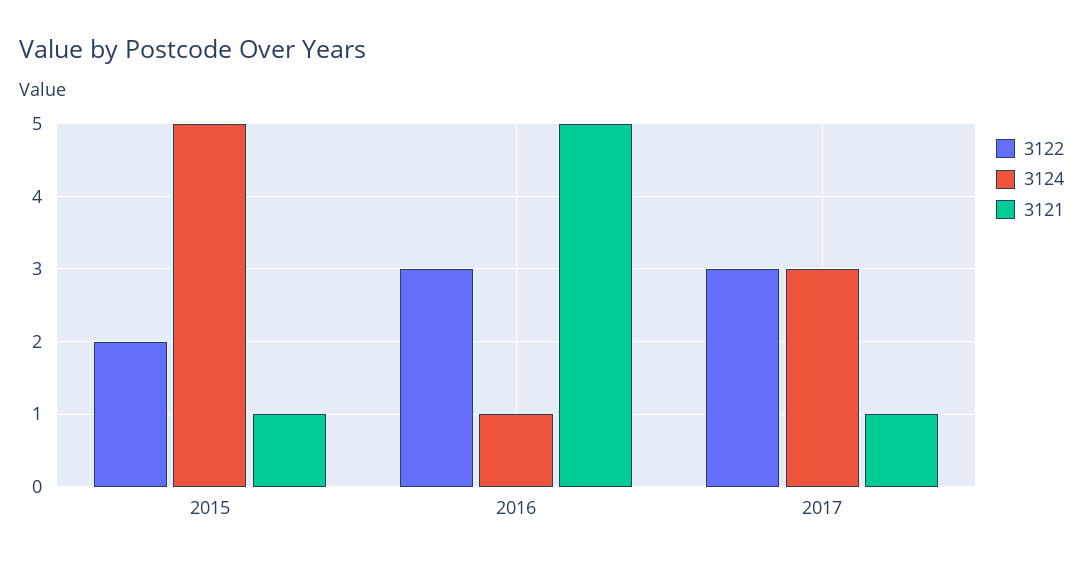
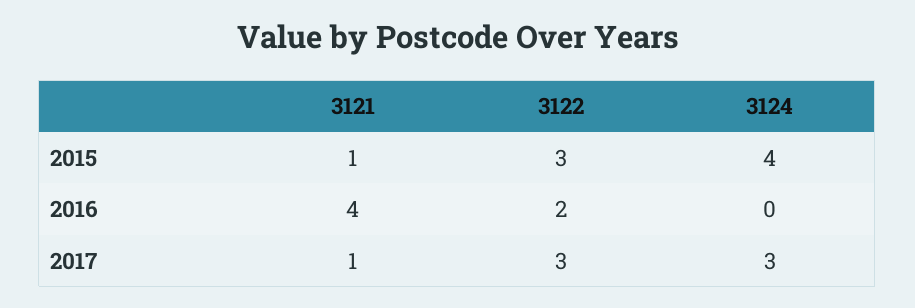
  {
    "3122": {
-     "2015": 2,
+     "2015": 3,
-     "2016": 3,
+     "2016": 2,
      "2017": 3
    },
    "3124": {
-     "2015": 5,
+     "2015": 4,
-     "2016": 1,
+     "2016": 0,
      "2017": 3
    },
    "3121": {
      "2015": 1,
-     "2016": 5,
+     "2016": 4,
      "2017": 1
    }
  }

